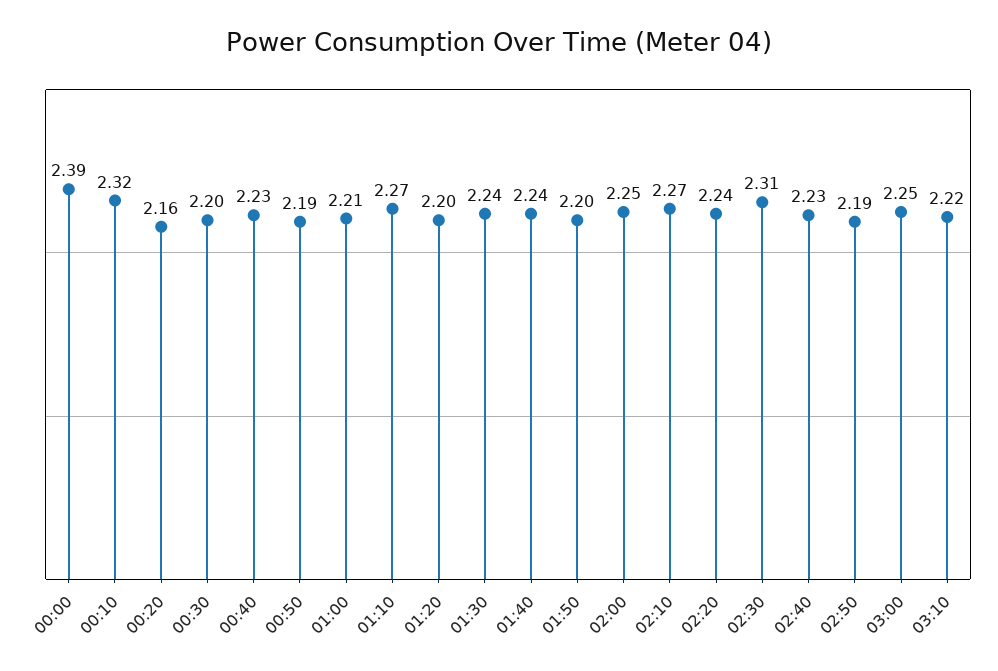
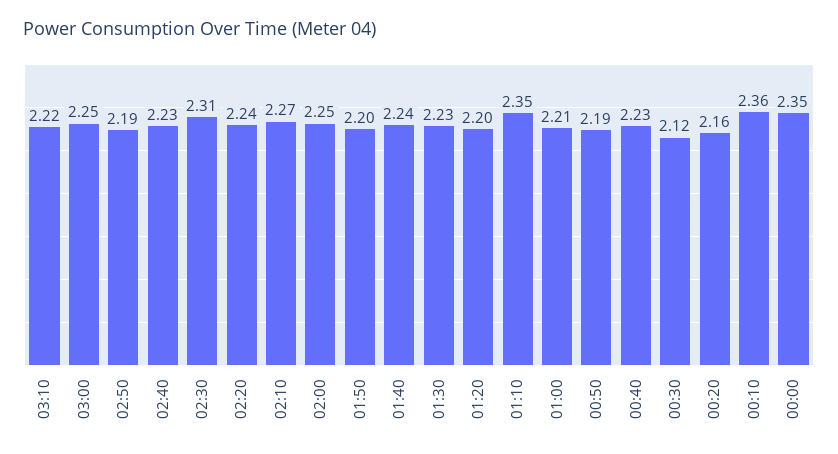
  {
-   "00:00": 2.39,
+   "00:00": 2.35,
-   "00:10": 2.32,
+   "00:10": 2.36,
    "00:20": 2.16,
-   "00:30": 2.2,
+   "00:30": 2.12,
    "00:40": 2.23,
    "00:50": 2.19,
    "01:00": 2.21,
-   "01:10": 2.27,
+   "01:10": 2.35,
    "01:20": 2.2,
-   "01:30": 2.24,
+   "01:30": 2.23,
    "01:40": 2.24,
    "01:50": 2.2,
    "02:00": 2.25,
    "02:10": 2.27,
    "02:20": 2.24,
    "02:30": 2.31,
    "02:40": 2.23,
    "02:50": 2.19,
    "03:00": 2.25,
    "03:10": 2.22
  }

